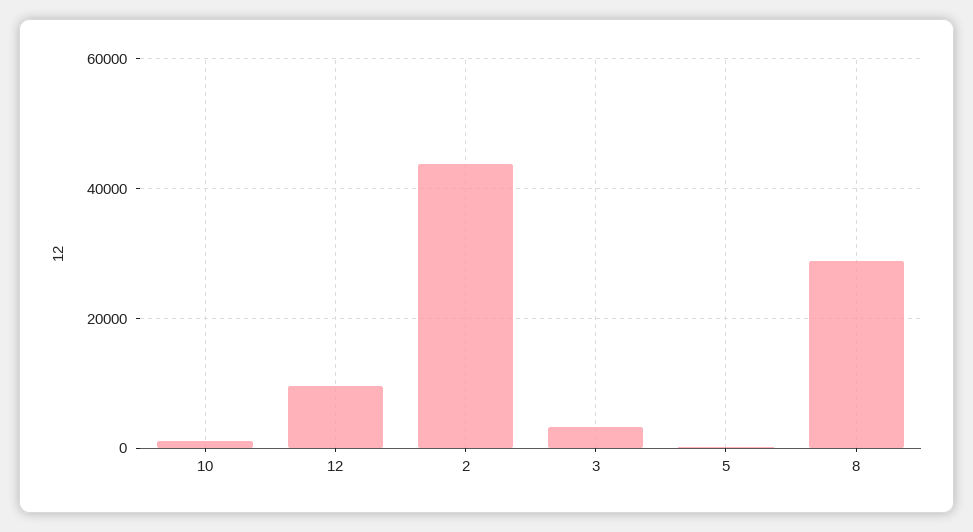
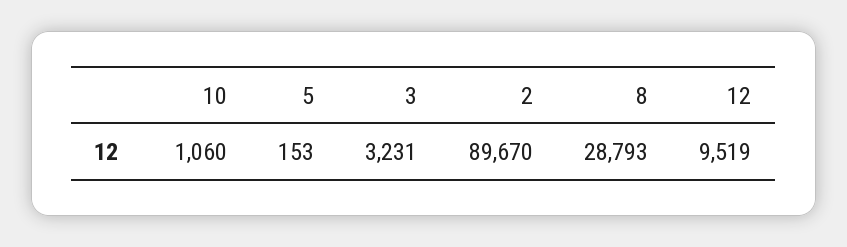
  {
    "10": 1060,
    "12": 9519,
-   "2": 44000,
+   "2": 89670,
    "3": 3231,
    "5": 153,
    "8": 28793
  }

